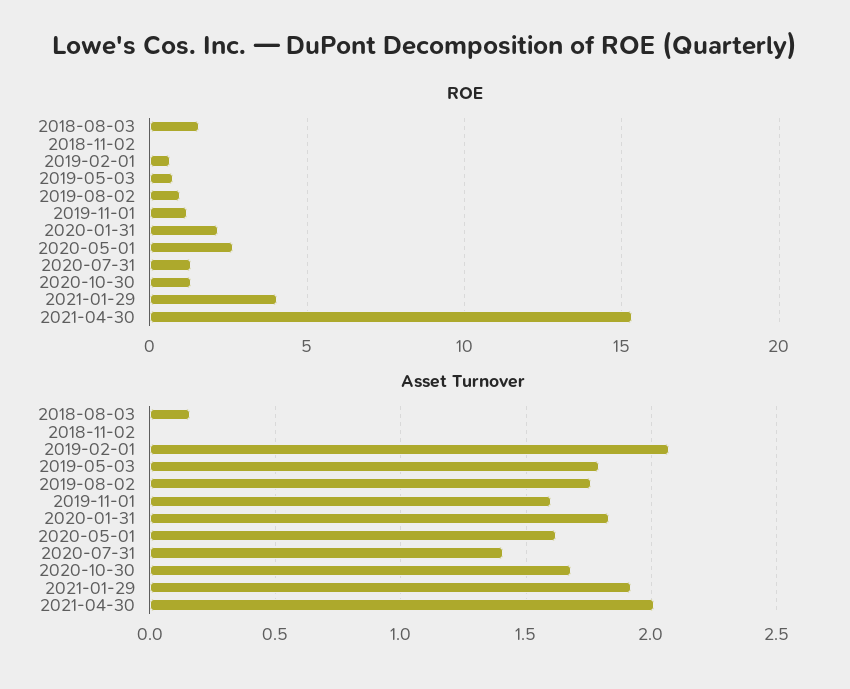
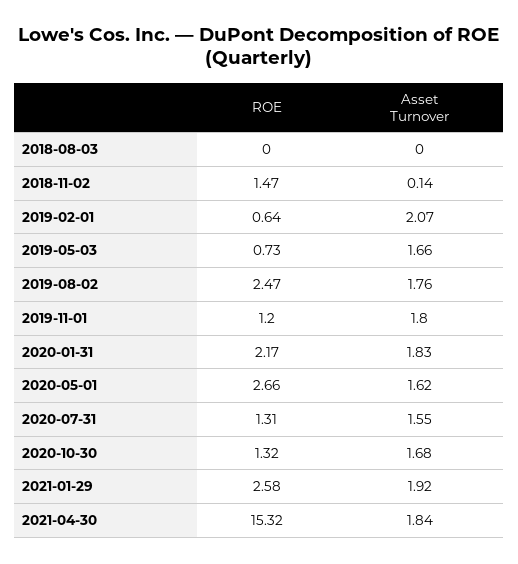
  {
    "ROE": {
-     "2018-08-03": 1.5,
+     "2018-08-03": 0,
-     "2018-11-02": 0,
+     "2018-11-02": 1.47,
      "2019-02-01": 0.64,
      "2019-05-03": 0.73,
-     "2019-08-02": 1,
+     "2019-08-02": 2.47,
      "2019-11-01": 1.2,
      "2020-01-31": 2.17,
      "2020-05-01": 2.66,
      "2020-07-31": 1.31,
      "2020-10-30": 1.32,
-     "2021-01-29": 4,
+     "2021-01-29": 2.58,
      "2021-04-30": 15.32
    },
    "Asset Turnover": {
-     "2018-08-03": 0.15,
+     "2018-08-03": 0,
-     "2018-11-02": 0,
+     "2018-11-02": 0.14,
      "2019-02-01": 2.07,
-     "2019-05-03": 1.8,
+     "2019-05-03": 1.66,
      "2019-08-02": 1.76,
-     "2019-11-01": 1.6,
+     "2019-11-01": 1.8,
      "2020-01-31": 1.83,
      "2020-05-01": 1.62,
-     "2020-07-31": 1.4,
+     "2020-07-31": 1.55,
      "2020-10-30": 1.68,
      "2021-01-29": 1.92,
-     "2021-04-30": 2
+     "2021-04-30": 1.84
    }
  }

